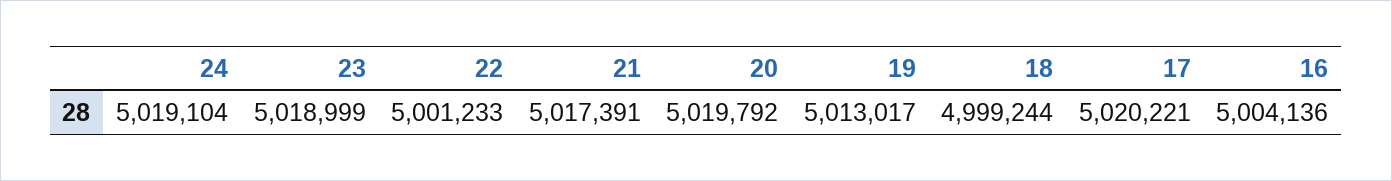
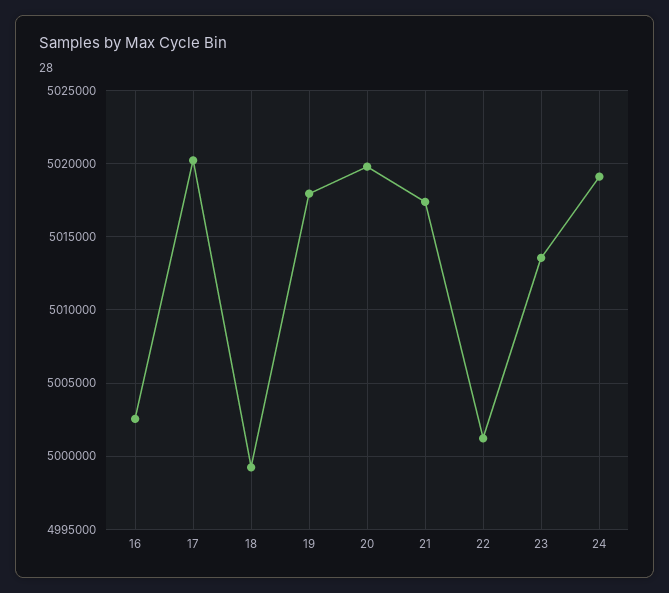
  {
    "24": 5019104,
-   "23": 5018999,
+   "23": 5013500,
    "22": 5001233,
    "21": 5017391,
    "20": 5019792,
-   "19": 5013017,
+   "19": 5018000,
    "18": 4999244,
    "17": 5020221,
-   "16": 5004136
+   "16": 5002500
  }

